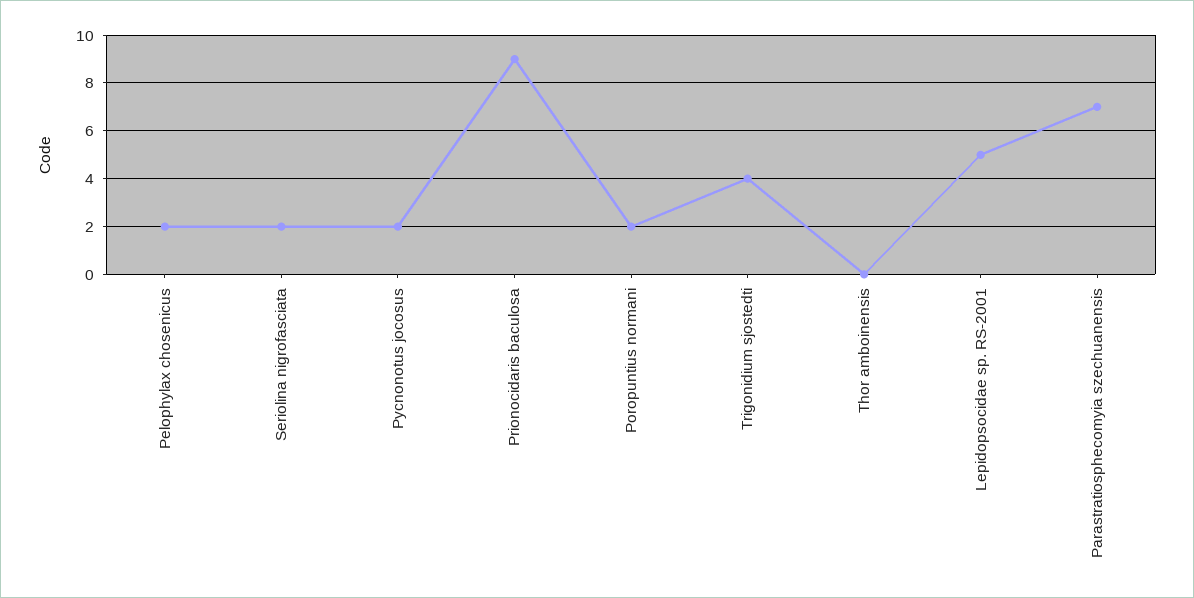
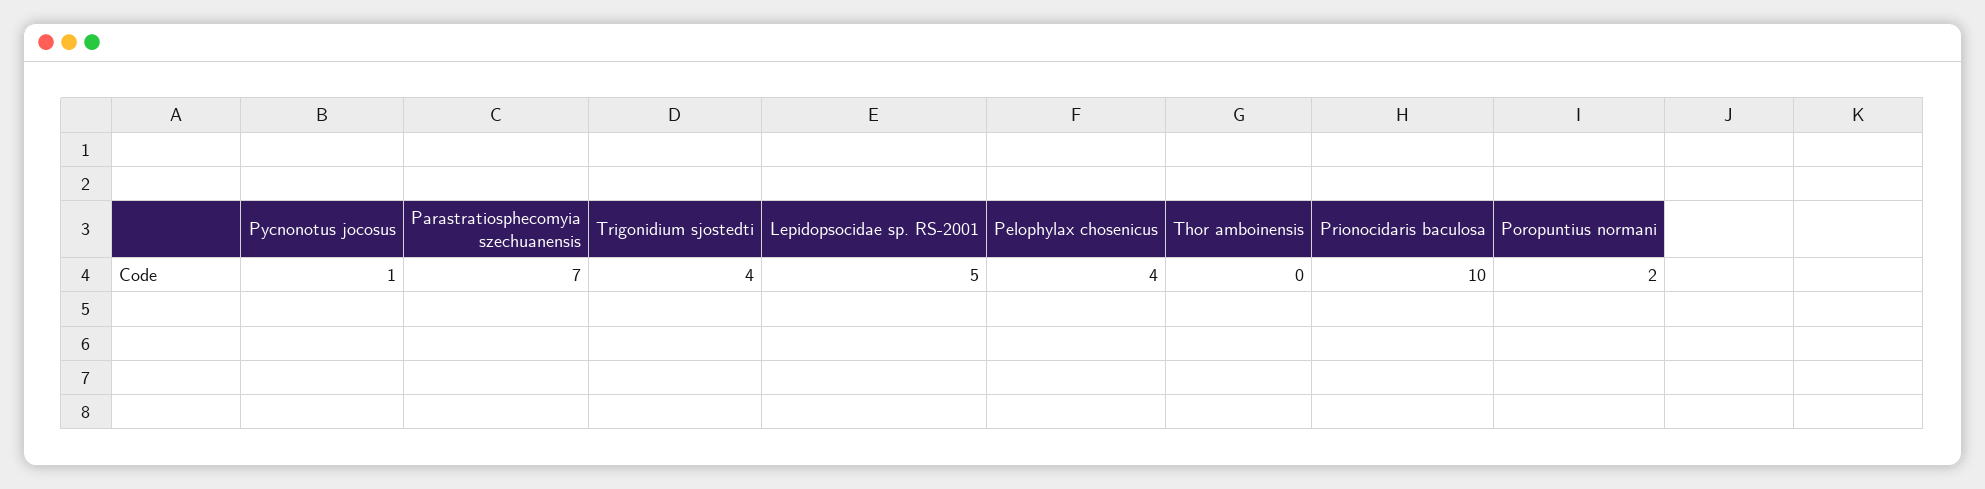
  {
-   "Pelophylax chosenicus": 2,
+   "Pelophylax chosenicus": 4,
-   "Seriolina nigrofasciata": 2,
-   "Pycnonotus jocosus": 2,
+   "Pycnonotus jocosus": 1,
-   "Prionocidaris baculosa": 9,
+   "Prionocidaris baculosa": 10,
    "Poropuntius normani": 2,
    "Trigonidium sjostedti": 4,
    "Thor amboinensis": 0,
    "Lepidopsocidae sp. RS-2001": 5,
    "Parastratiosphecomyia szechuanensis": 7
  }

